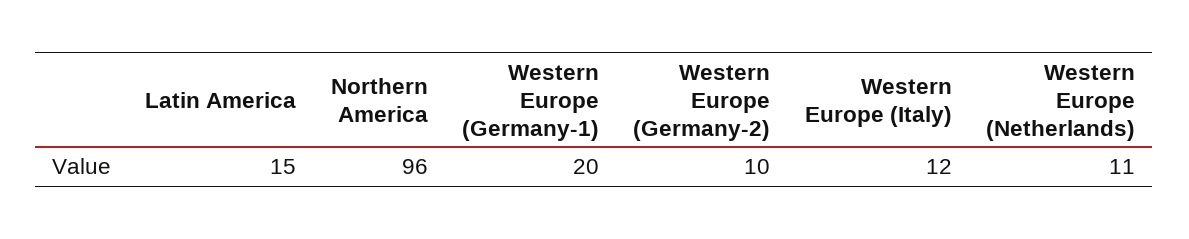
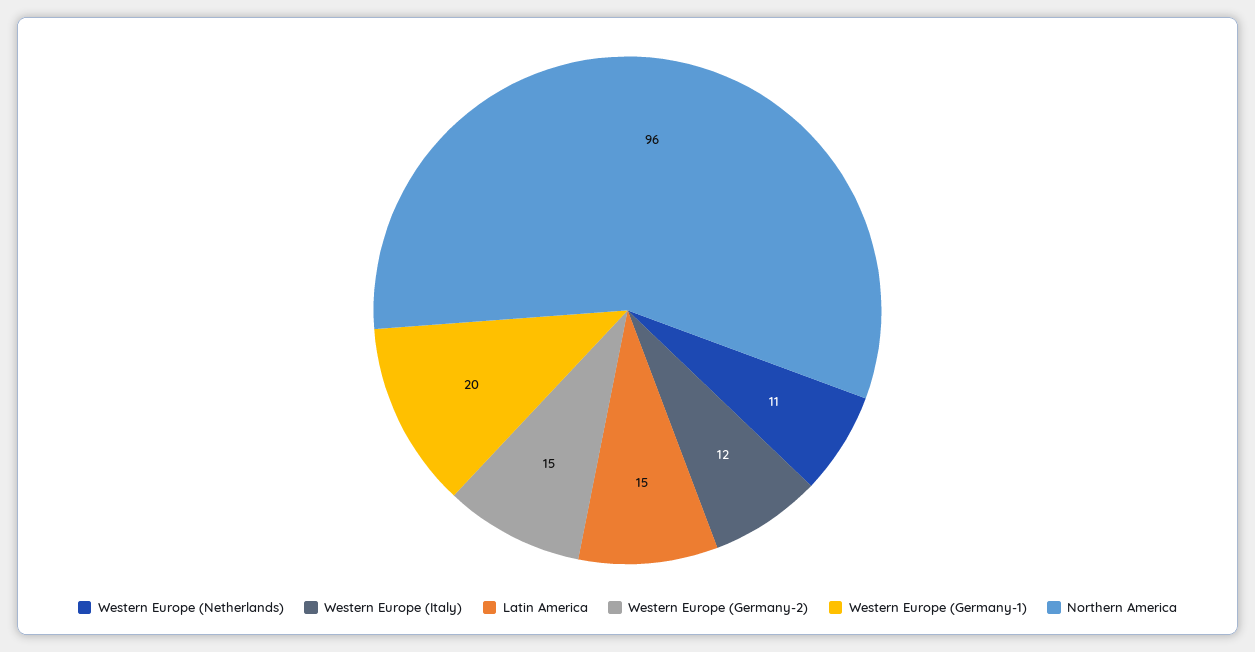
  {
    "Latin America": 15,
    "Northern America": 96,
    "Western Europe (Germany-1)": 20,
-   "Western Europe (Germany-2)": 10,
+   "Western Europe (Germany-2)": 15,
    "Western Europe (Italy)": 12,
    "Western Europe (Netherlands)": 11
  }

